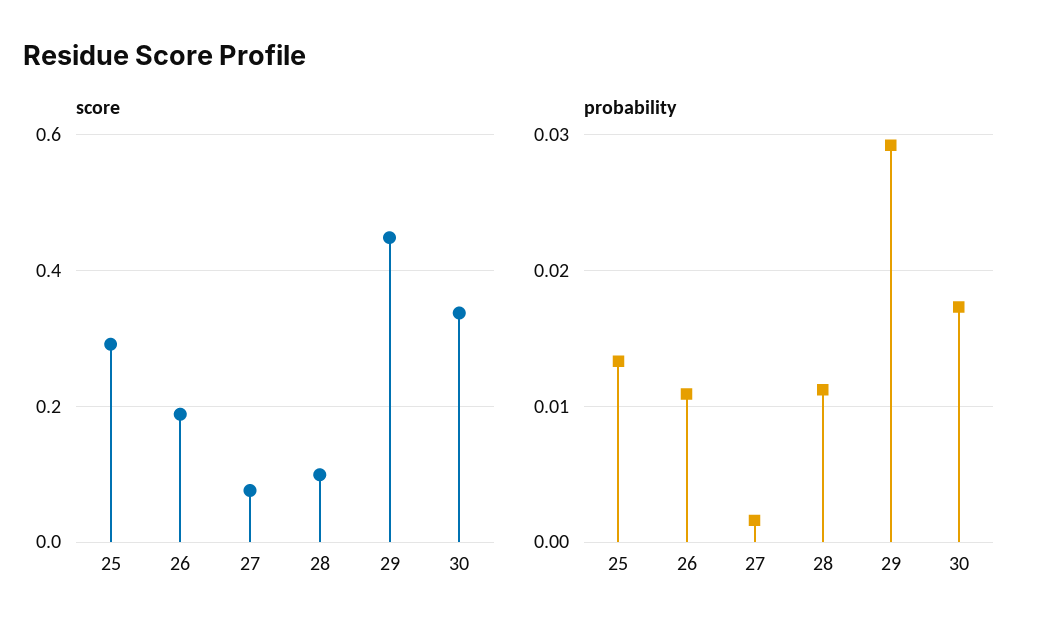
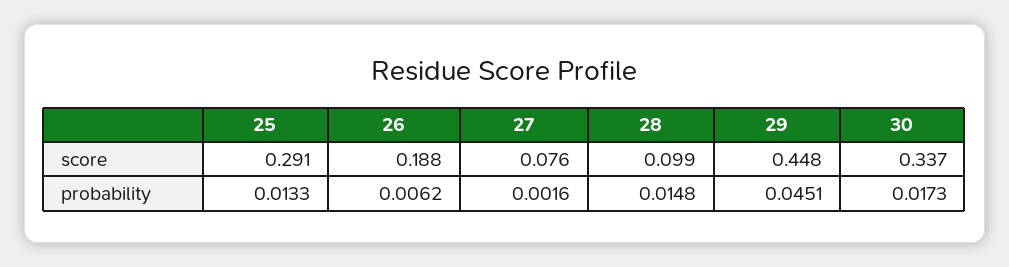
  {
    "score": {
      "25": 0.291,
      "26": 0.188,
      "27": 0.076,
      "28": 0.099,
      "29": 0.448,
      "30": 0.337
    },
    "probability": {
      "25": 0.0133,
-     "26": 0.011,
+     "26": 0.0062,
      "27": 0.0016,
-     "28": 0.011,
+     "28": 0.0148,
-     "29": 0.029,
+     "29": 0.0451,
      "30": 0.0173
    }
  }

